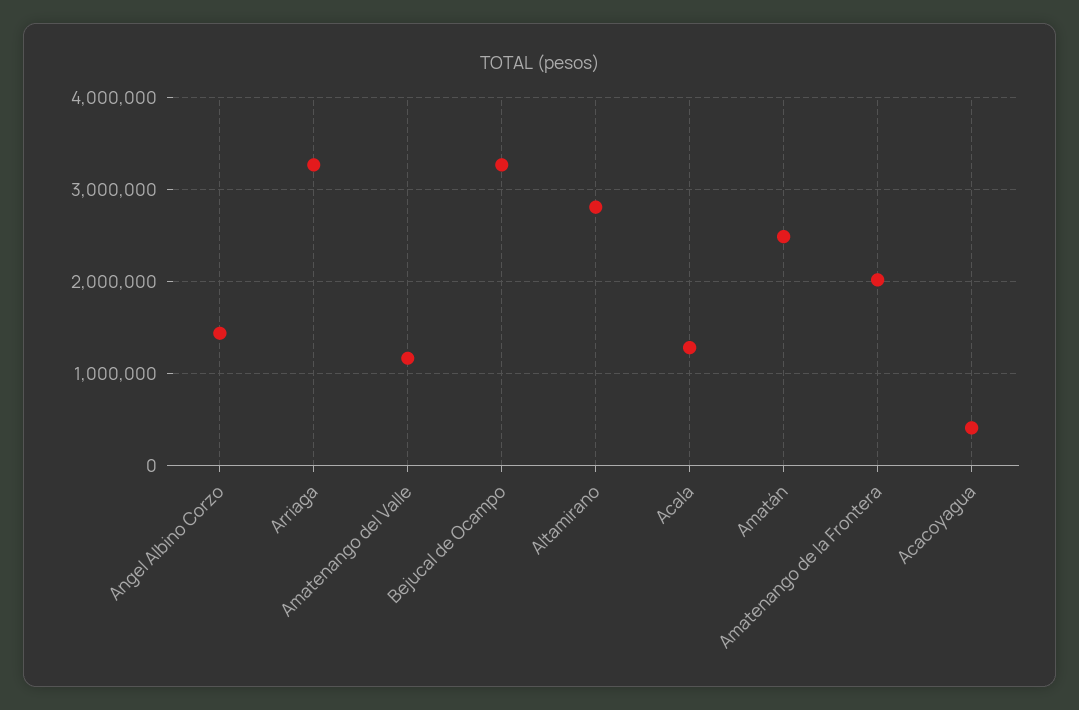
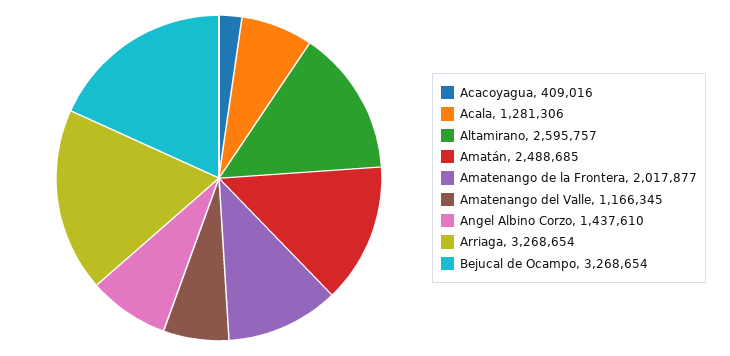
  {
    "Angel Albino Corzo": 1437610,
    "Arriaga": 3268654,
    "Amatenango del Valle": 1166345,
    "Bejucal de Ocampo": 3268654,
-   "Altamirano": 2800000,
+   "Altamirano": 2595757,
    "Acala": 1281306,
    "Amatán": 2488685,
    "Amatenango de la Frontera": 2017877,
    "Acacoyagua": 409016
  }

